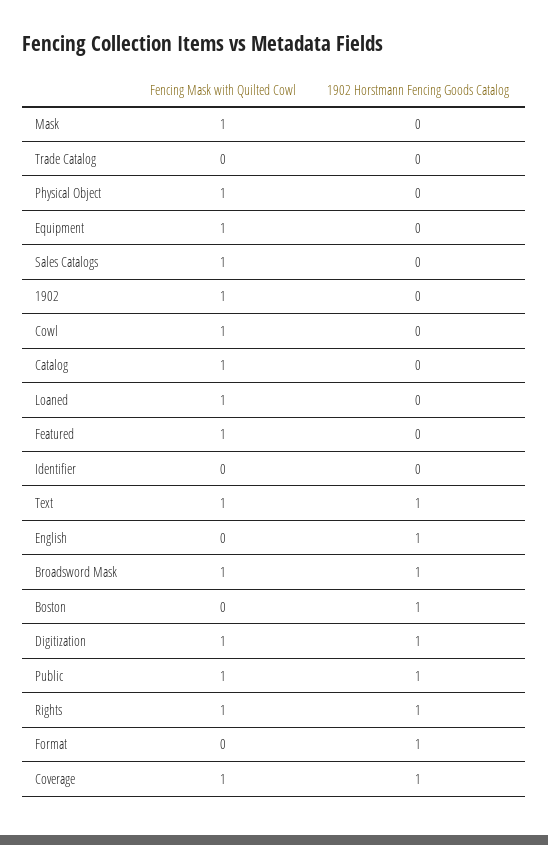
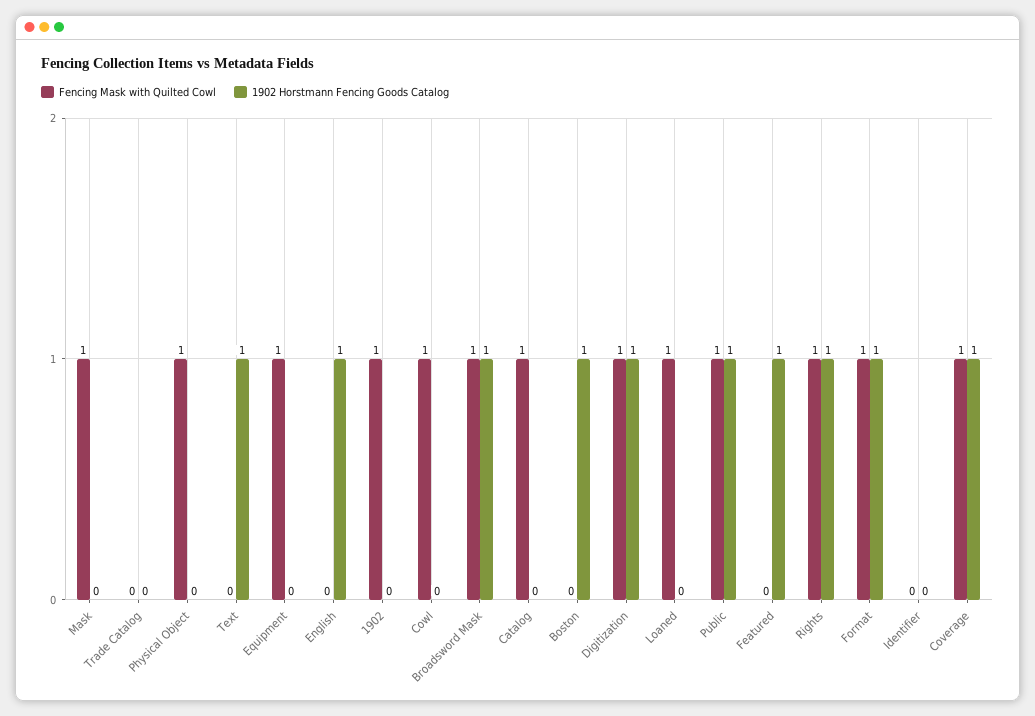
  {
    "Fencing Mask with Quilted Cowl": {
      "Mask": 1,
      "Trade Catalog": 0,
      "Physical Object": 1,
      "Equipment": 1,
-     "Sales Catalogs": 1,
      "1902": 1,
      "Cowl": 1,
      "Catalog": 1,
      "Loaned": 1,
-     "Featured": 1,
+     "Featured": 0,
      "Identifier": 0,
-     "Text": 1,
+     "Text": 0,
      "English": 0,
      "Broadsword Mask": 1,
      "Boston": 0,
      "Digitization": 1,
      "Public": 1,
      "Rights": 1,
-     "Format": 0,
+     "Format": 1,
      "Coverage": 1
    },
    "1902 Horstmann Fencing Goods Catalog": {
      "Mask": 0,
      "Trade Catalog": 0,
      "Physical Object": 0,
      "Equipment": 0,
-     "Sales Catalogs": 0,
      "1902": 0,
      "Cowl": 0,
      "Catalog": 0,
      "Loaned": 0,
-     "Featured": 0,
+     "Featured": 1,
      "Identifier": 0,
      "Text": 1,
      "English": 1,
      "Broadsword Mask": 1,
      "Boston": 1,
      "Digitization": 1,
      "Public": 1,
      "Rights": 1,
      "Format": 1,
      "Coverage": 1
    }
  }

